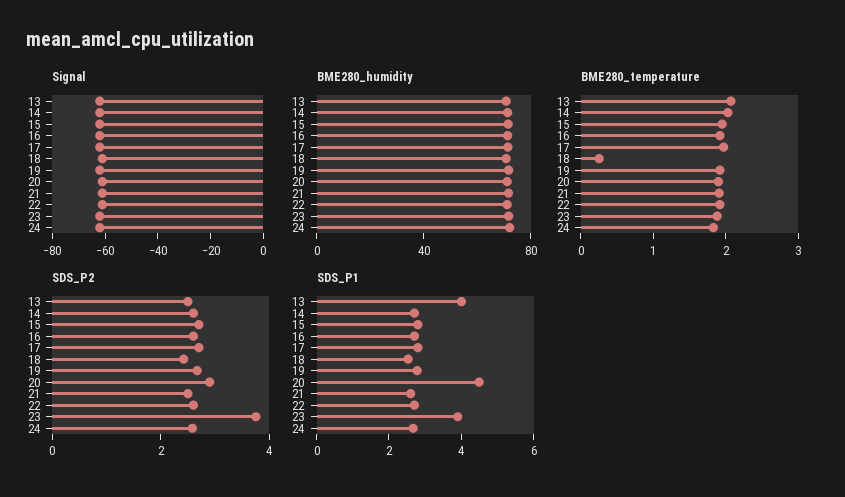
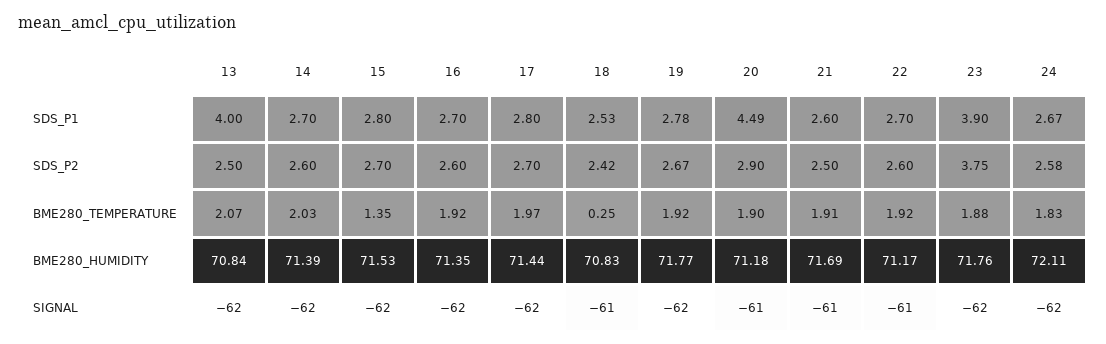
  {
    "Signal": {
      "13": -62,
      "14": -62,
      "15": -62,
      "16": -62,
      "17": -62,
      "18": -61,
      "19": -62,
      "20": -61,
      "21": -61,
      "22": -61,
      "23": -62,
      "24": -62
    },
    "BME280_humidity": {
      "13": 70.84,
      "14": 71.39,
      "15": 71.53,
      "16": 71.35,
      "17": 71.44,
      "18": 70.83,
      "19": 71.77,
      "20": 71.18,
      "21": 71.69,
      "22": 71.17,
      "23": 71.76,
      "24": 72.11
    },
    "BME280_temperature": {
      "13": 2.07,
      "14": 2.03,
-     "15": 2,
+     "15": 1.35,
      "16": 1.92,
      "17": 1.97,
      "18": 0.25,
      "19": 1.92,
      "20": 1.9,
      "21": 1.91,
      "22": 1.92,
      "23": 1.88,
      "24": 1.83
    },
    "SDS_P2": {
      "13": 2.5,
      "14": 2.6,
      "15": 2.7,
      "16": 2.6,
      "17": 2.7,
      "18": 2.42,
      "19": 2.67,
      "20": 2.9,
      "21": 2.5,
      "22": 2.6,
      "23": 3.75,
      "24": 2.58
    },
    "SDS_P1": {
      "13": 4,
      "14": 2.7,
      "15": 2.8,
      "16": 2.7,
      "17": 2.8,
      "18": 2.53,
      "19": 2.78,
      "20": 4.49,
      "21": 2.6,
      "22": 2.7,
      "23": 3.9,
      "24": 2.67
    }
  }

